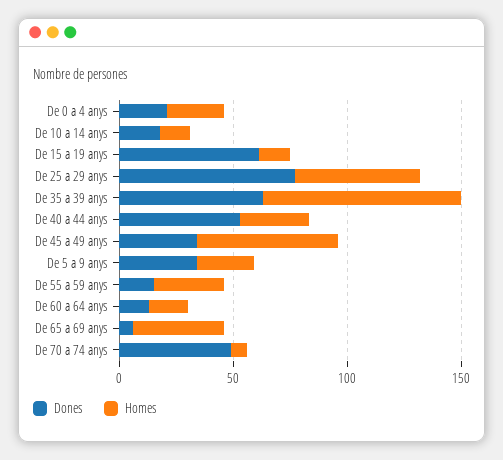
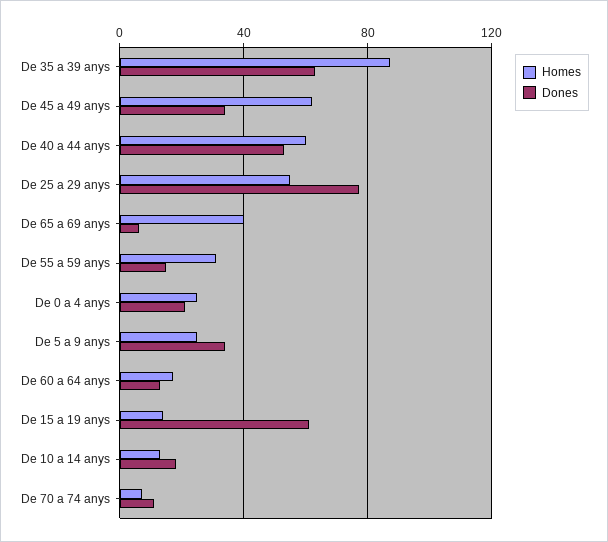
  {
    "Dones": {
      "De 0 a 4 anys": 20,
      "De 10 a 14 anys": 20,
      "De 15 a 19 anys": 60,
      "De 25 a 29 anys": 75,
      "De 35 a 39 anys": 65,
      "De 40 a 44 anys": 55,
      "De 45 a 49 anys": 35,
      "De 5 a 9 anys": 35,
      "De 55 a 59 anys": 15,
      "De 60 a 64 anys": 15,
      "De 65 a 69 anys": 5,
-     "De 70 a 74 anys": 50
+     "De 70 a 74 anys": 10
    },
    "Homes": {
      "De 0 a 4 anys": 25,
      "De 10 a 14 anys": 15,
      "De 15 a 19 anys": 15,
      "De 25 a 29 anys": 55,
      "De 35 a 39 anys": 85,
-     "De 40 a 44 anys": 30,
+     "De 40 a 44 anys": 60,
      "De 45 a 49 anys": 60,
      "De 5 a 9 anys": 25,
      "De 55 a 59 anys": 30,
      "De 60 a 64 anys": 15,
      "De 65 a 69 anys": 40,
      "De 70 a 74 anys": 5
    }
  }

